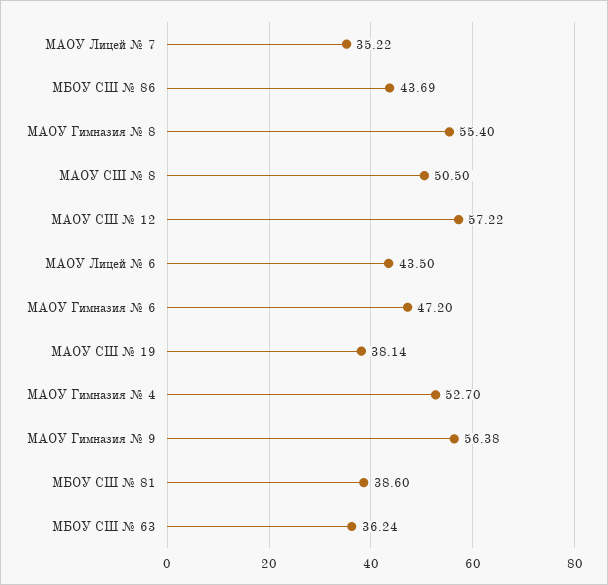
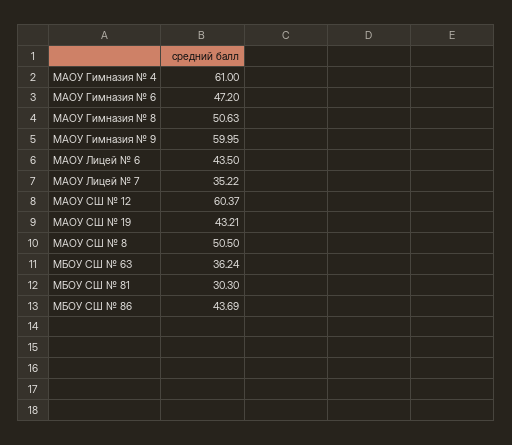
  {
    "МАОУ Лицей № 7": 35.22,
    "МБОУ СШ № 86": 43.69,
-   "МАОУ Гимназия № 8": 55.4,
+   "МАОУ Гимназия № 8": 50.63,
    "МАОУ СШ № 8": 50.5,
-   "МАОУ СШ № 12": 57.22,
+   "МАОУ СШ № 12": 60.37,
    "МАОУ Лицей № 6": 43.5,
    "МАОУ Гимназия № 6": 47.2,
-   "МАОУ СШ № 19": 38.14,
+   "МАОУ СШ № 19": 43.21,
-   "МАОУ Гимназия № 4": 52.7,
+   "МАОУ Гимназия № 4": 61,
-   "МАОУ Гимназия № 9": 56.38,
+   "МАОУ Гимназия № 9": 59.95,
-   "МБОУ СШ № 81": 38.6,
+   "МБОУ СШ № 81": 30.3,
    "МБОУ СШ № 63": 36.24
  }

